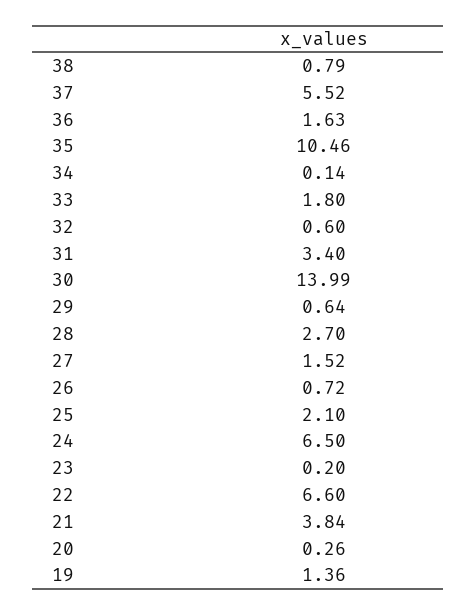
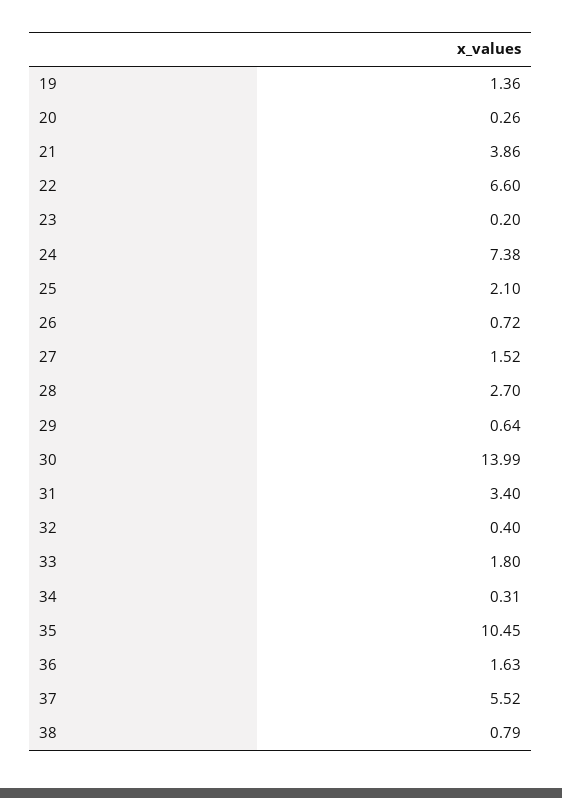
  {
    "38": 0.79,
    "37": 5.52,
    "36": 1.63,
-   "35": 10.46,
+   "35": 10.45,
-   "34": 0.14,
+   "34": 0.31,
    "33": 1.8,
-   "32": 0.6,
+   "32": 0.4,
    "31": 3.4,
    "30": 13.99,
    "29": 0.64,
    "28": 2.7,
    "27": 1.52,
    "26": 0.72,
    "25": 2.1,
-   "24": 6.5,
+   "24": 7.38,
    "23": 0.2,
    "22": 6.6,
-   "21": 3.84,
+   "21": 3.86,
    "20": 0.26,
    "19": 1.36
  }

